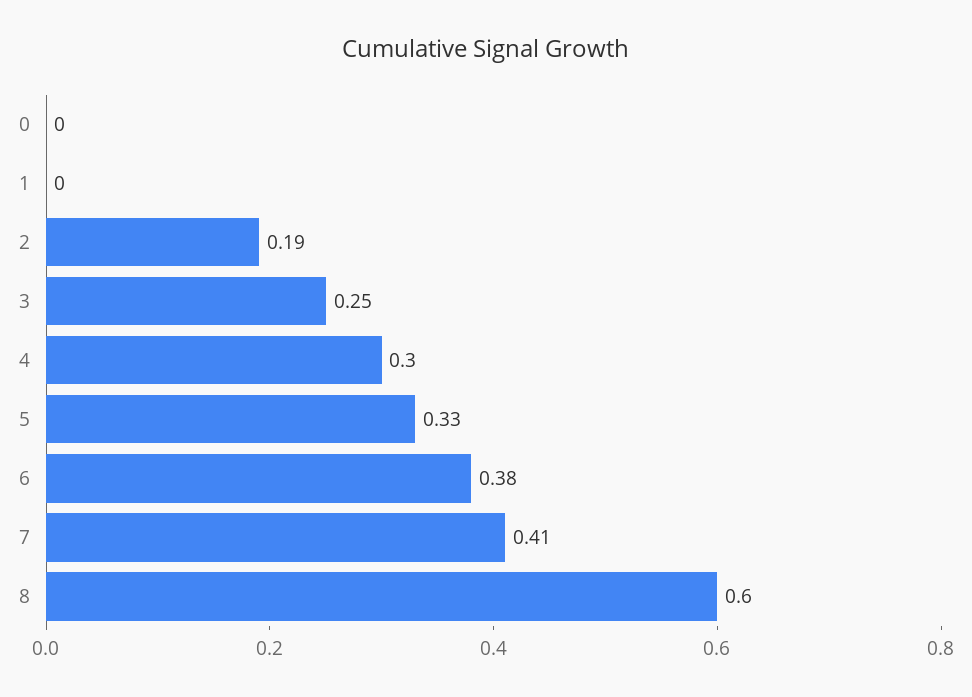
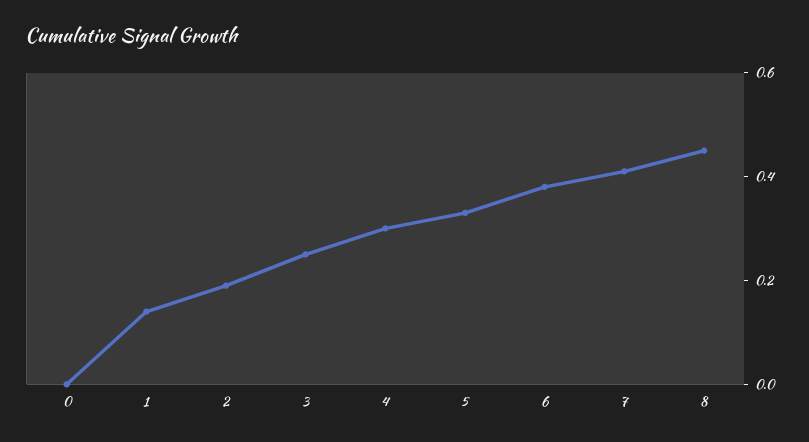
  {
    "0": 0,
-   "1": 0,
+   "1": 0.15,
    "2": 0.19,
    "3": 0.25,
    "4": 0.3,
    "5": 0.33,
    "6": 0.38,
    "7": 0.41,
-   "8": 0.6
+   "8": 0.45
  }

